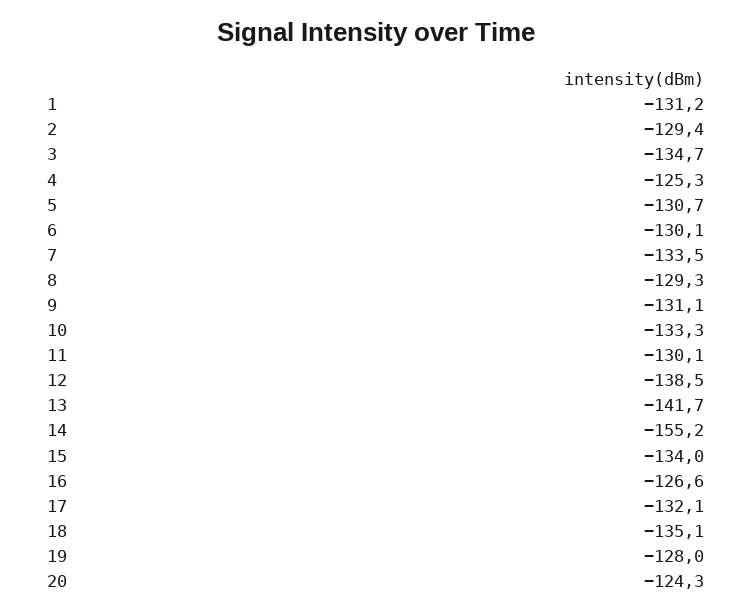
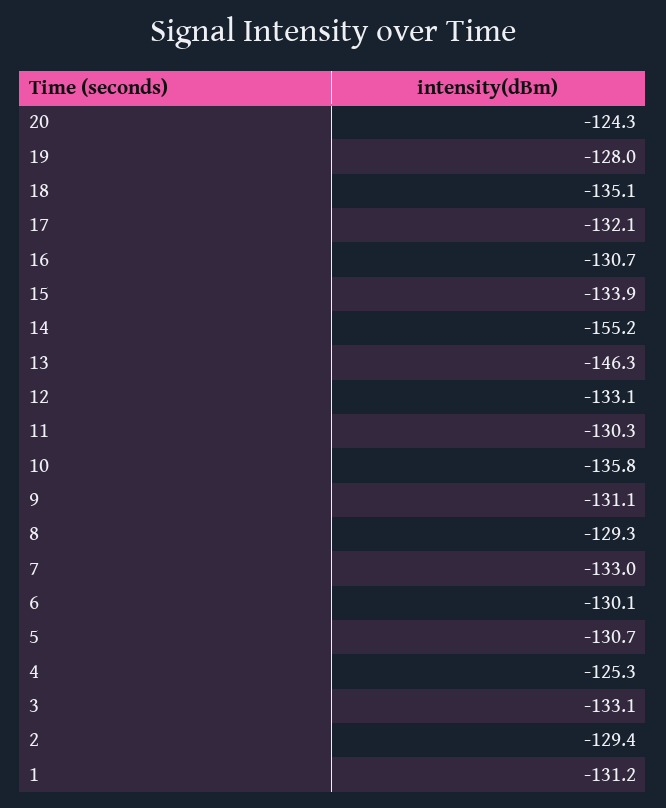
  {
    "1": -131.2,
    "2": -129.4,
-   "3": -134.7,
+   "3": -133.1,
    "4": -125.3,
    "5": -130.7,
    "6": -130.1,
-   "7": -133.5,
+   "7": -133,
    "8": -129.3,
    "9": -131.1,
-   "10": -133.3,
+   "10": -135.8,
-   "11": -130.1,
+   "11": -130.3,
-   "12": -138.5,
+   "12": -133.1,
-   "13": -141.7,
+   "13": -146.3,
    "14": -155.2,
-   "15": -134,
+   "15": -133.9,
-   "16": -126.6,
+   "16": -130.7,
    "17": -132.1,
    "18": -135.1,
    "19": -128,
    "20": -124.3
  }

